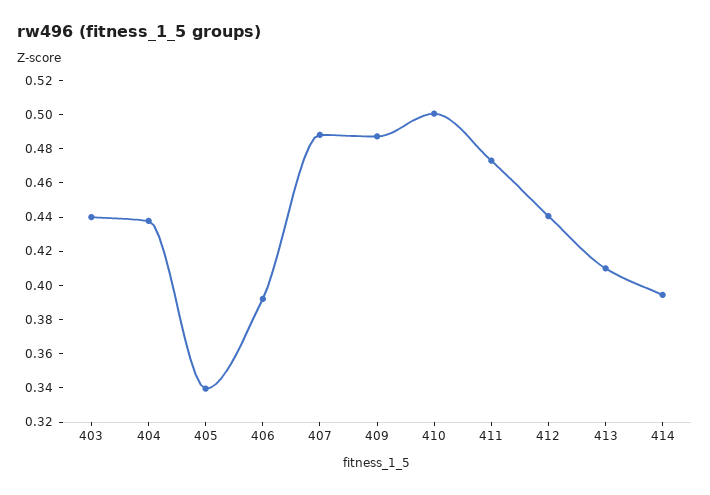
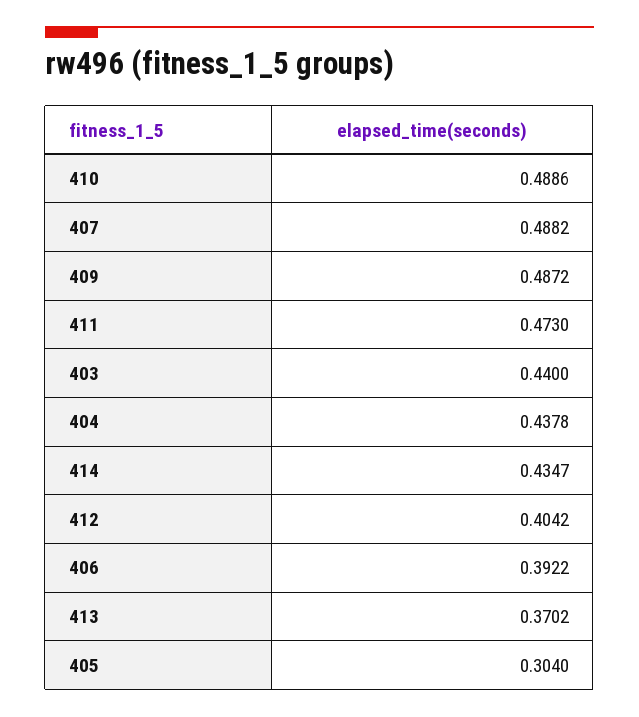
  {
    "403": 0.44,
    "404": 0.4378,
-   "405": 0.34,
+   "405": 0.304,
    "406": 0.3922,
    "407": 0.4882,
    "409": 0.4872,
-   "410": 0.5,
+   "410": 0.4886,
    "411": 0.473,
-   "412": 0.44,
+   "412": 0.4042,
-   "413": 0.41,
+   "413": 0.3702,
-   "414": 0.395
+   "414": 0.4347
  }

